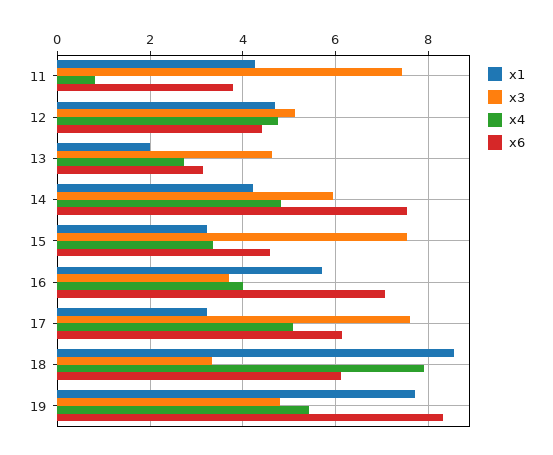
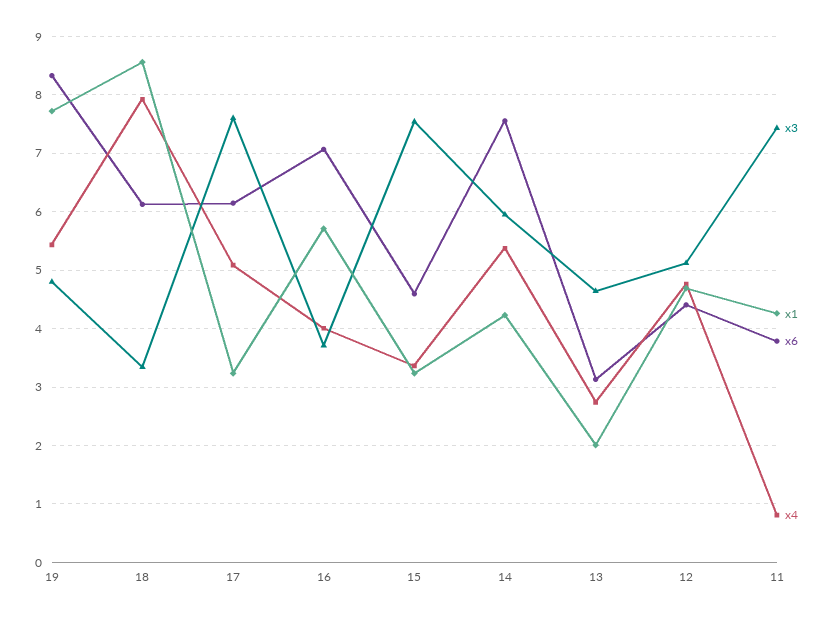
  {
    "x1": {
      "11": 4.2,
      "12": 4.6,
      "13": 2,
      "14": 4.2,
      "15": 3.2,
      "16": 5.8,
      "17": 3.2,
      "18": 8.6,
      "19": 7.8
    },
    "x3": {
      "11": 7.4,
      "12": 5.2,
      "13": 4.6,
      "14": 6,
      "15": 7.6,
      "16": 3.8,
      "17": 7.6,
      "18": 3.4,
      "19": 4.8
    },
    "x4": {
      "11": 0.8,
      "12": 4.8,
      "13": 2.8,
-     "14": 4.8,
+     "14": 5.4,
      "15": 3.4,
      "16": 4,
      "17": 5,
      "18": 8,
      "19": 5.4
    },
    "x6": {
      "11": 3.8,
      "12": 4.4,
      "13": 3.2,
      "14": 7.6,
      "15": 4.6,
      "16": 7,
      "17": 6.2,
      "18": 6.2,
      "19": 8.4
    }
  }

